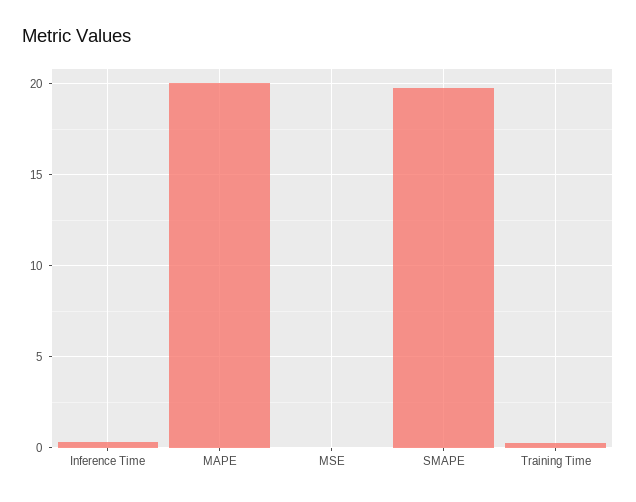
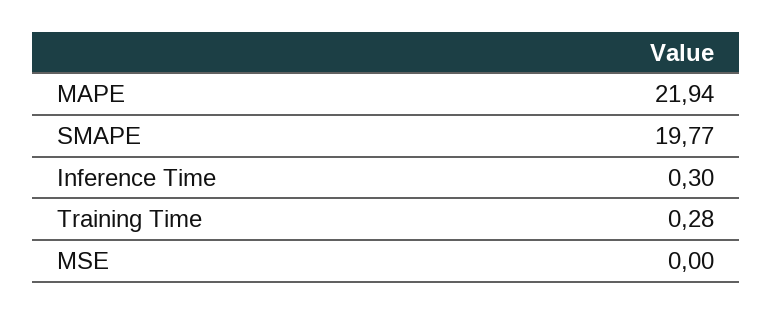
  {
    "Inference Time": 0.3,
-   "MAPE": 20,
+   "MAPE": 21.94,
    "MSE": 0,
    "SMAPE": 19.77,
    "Training Time": 0.28
  }

